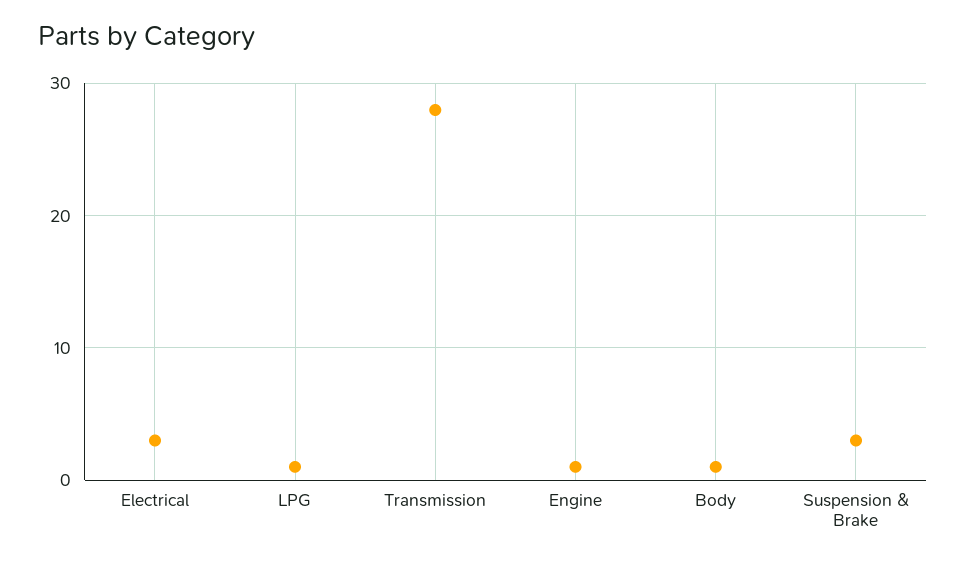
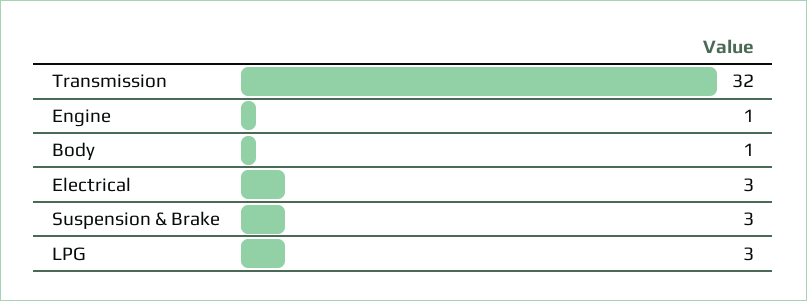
  {
    "Electrical": 3,
-   "LPG": 1,
+   "LPG": 3,
-   "Transmission": 28,
+   "Transmission": 32,
    "Engine": 1,
    "Body": 1,
    "Suspension & Brake": 3
  }

